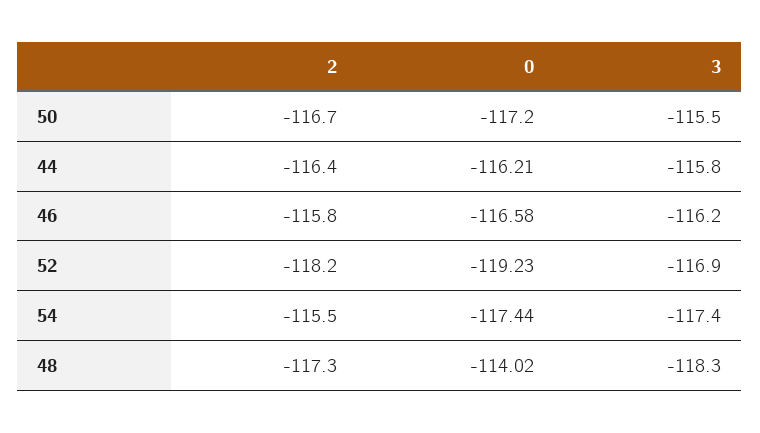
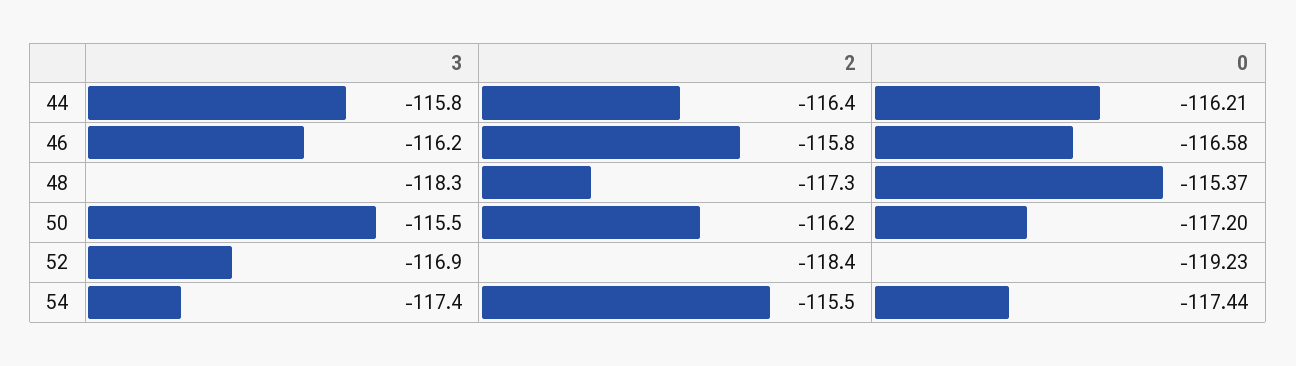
  {
    "2": {
-     "50": -116.7,
+     "50": -116.2,
      "44": -116.4,
      "46": -115.8,
-     "52": -118.2,
+     "52": -118.4,
      "54": -115.5,
      "48": -117.3
    },
    "0": {
      "50": -117.2,
      "44": -116.21,
      "46": -116.58,
      "52": -119.23,
      "54": -117.44,
-     "48": -114.02
+     "48": -115.37
    },
    "3": {
      "50": -115.5,
      "44": -115.8,
      "46": -116.2,
      "52": -116.9,
      "54": -117.4,
      "48": -118.3
    }
  }

